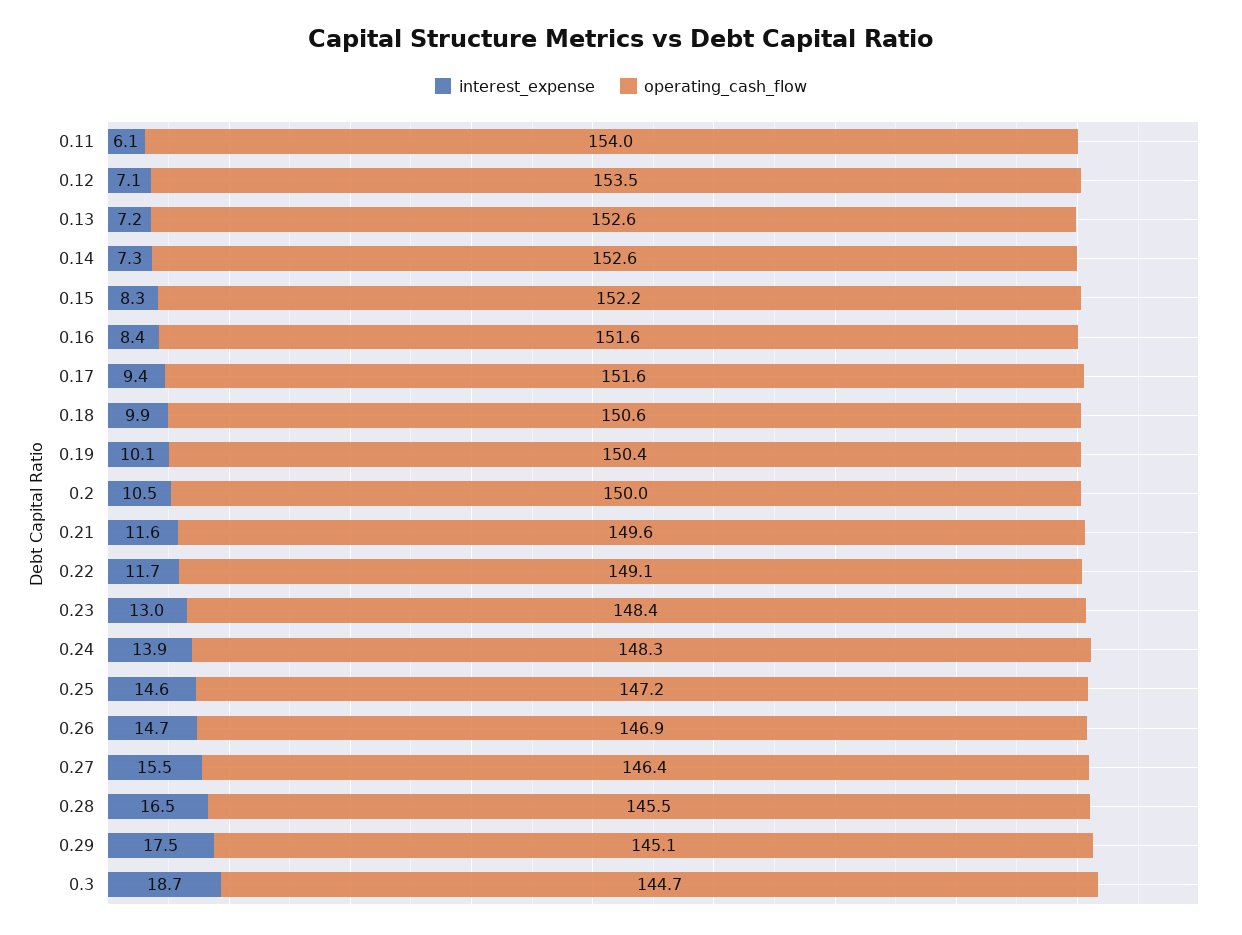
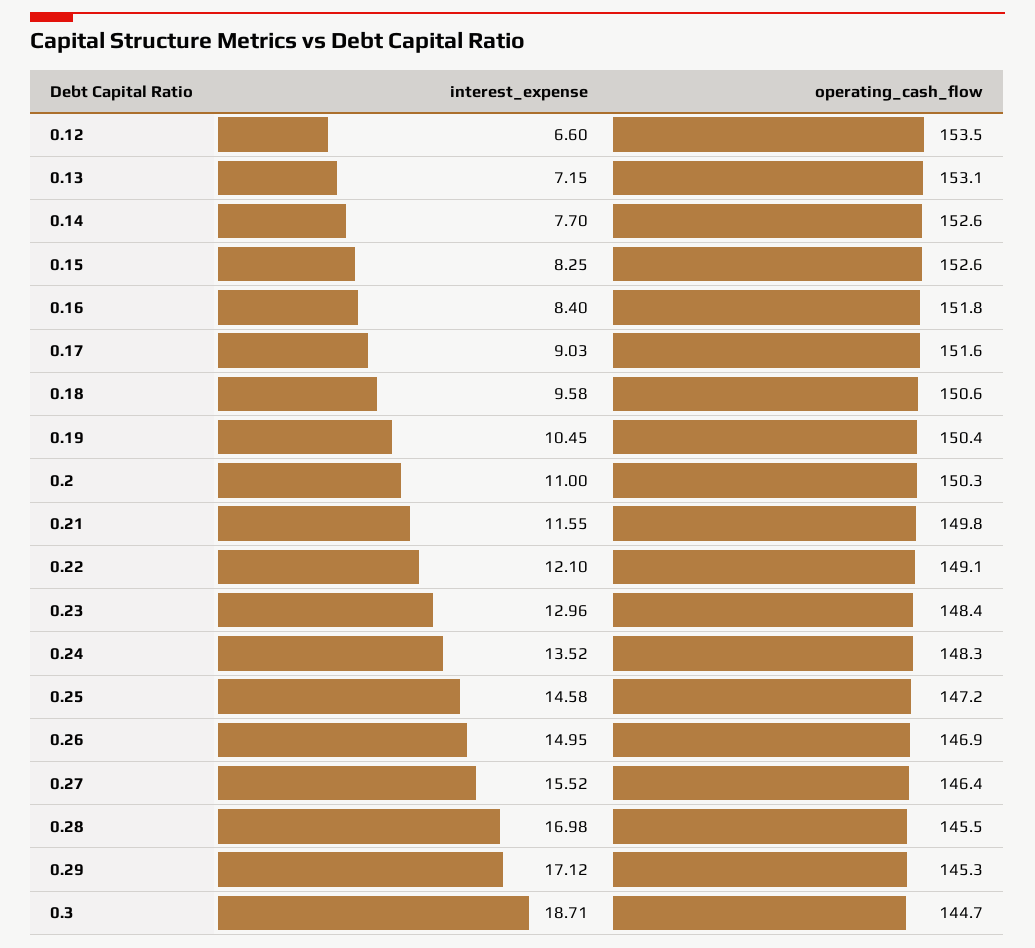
  {
    "interest_expense": {
-     "0.11": 6.1,
-     "0.12": 7.1,
+     "0.12": 6.6,
      "0.13": 7.15,
-     "0.14": 7.3,
+     "0.14": 7.7,
      "0.15": 8.25,
      "0.16": 8.4,
-     "0.17": 9.4,
+     "0.17": 9.03,
-     "0.18": 9.9,
+     "0.18": 9.58,
-     "0.19": 10.1,
+     "0.19": 10.45,
-     "0.2": 10.5,
+     "0.2": 11,
      "0.21": 11.55,
-     "0.22": 11.7,
+     "0.22": 12.1,
      "0.23": 12.96,
-     "0.24": 13.9,
+     "0.24": 13.52,
      "0.25": 14.58,
-     "0.26": 14.7,
+     "0.26": 14.95,
      "0.27": 15.52,
-     "0.28": 16.5,
+     "0.28": 16.98,
-     "0.29": 17.5,
+     "0.29": 17.12,
      "0.3": 18.71
    },
    "operating_cash_flow": {
-     "0.11": 154,
      "0.12": 153.5,
-     "0.13": 152.6,
+     "0.13": 153.1,
      "0.14": 152.6,
-     "0.15": 152.2,
+     "0.15": 152.6,
-     "0.16": 151.6,
+     "0.16": 151.8,
      "0.17": 151.6,
      "0.18": 150.6,
      "0.19": 150.4,
-     "0.2": 150,
+     "0.2": 150.3,
-     "0.21": 149.6,
+     "0.21": 149.8,
      "0.22": 149.1,
      "0.23": 148.4,
      "0.24": 148.3,
      "0.25": 147.2,
      "0.26": 146.9,
      "0.27": 146.4,
      "0.28": 145.5,
-     "0.29": 145.1,
+     "0.29": 145.3,
      "0.3": 144.7
    }
  }

